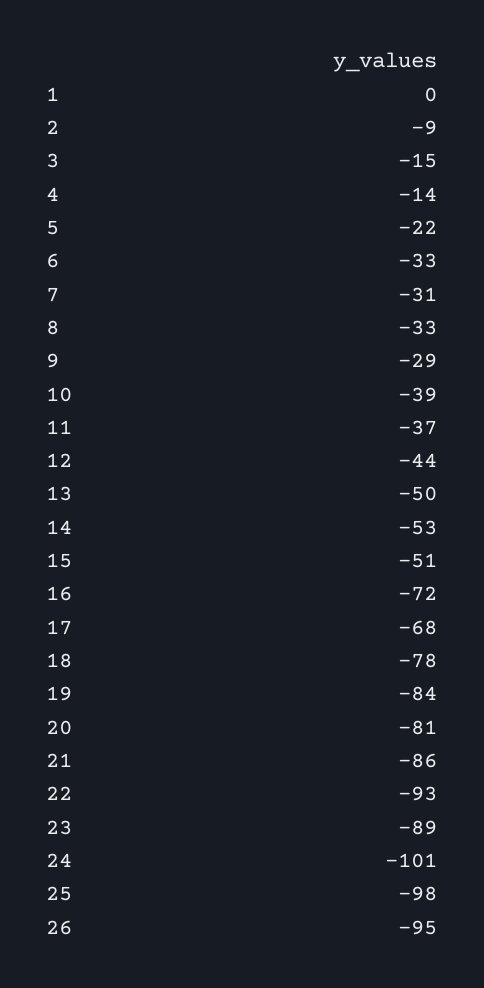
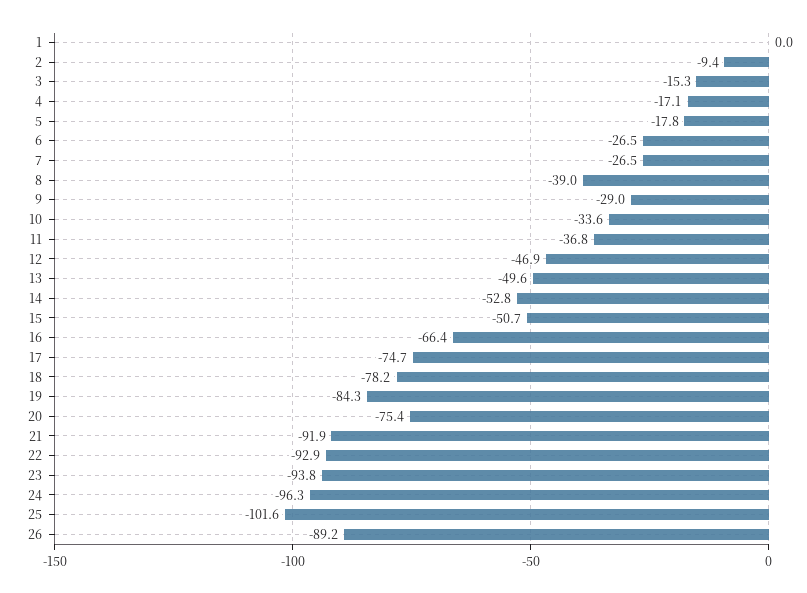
  {
    "1": 0,
    "2": -9.4,
    "3": -15.3,
-   "4": -14,
+   "4": -17.1,
-   "5": -22,
+   "5": -17.8,
-   "6": -33,
+   "6": -26.5,
-   "7": -31,
+   "7": -26.5,
-   "8": -33,
+   "8": -39,
    "9": -29,
-   "10": -39,
+   "10": -33.6,
    "11": -36.8,
-   "12": -44,
+   "12": -46.9,
    "13": -49.6,
    "14": -52.8,
    "15": -50.7,
-   "16": -72,
+   "16": -66.4,
-   "17": -68,
+   "17": -74.7,
    "18": -78.2,
    "19": -84.3,
-   "20": -81,
+   "20": -75.4,
-   "21": -86,
+   "21": -91.9,
    "22": -92.9,
-   "23": -89,
+   "23": -93.8,
-   "24": -101,
+   "24": -96.3,
-   "25": -98,
+   "25": -101.6,
-   "26": -95
+   "26": -89.2
  }

